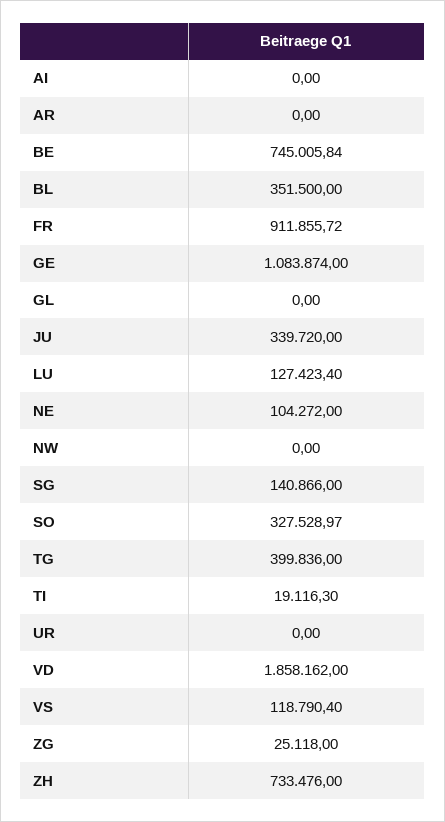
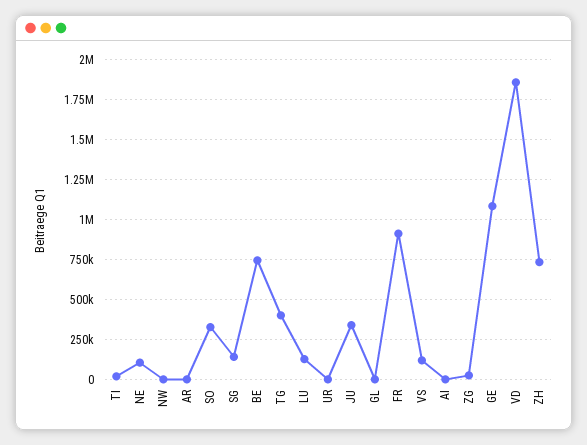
  {
    "AI": 0,
    "AR": 0,
    "BE": 745005.84,
-   "BL": 351500,
    "FR": 911855.72,
    "GE": 1083874,
    "GL": 0,
    "JU": 339720,
    "LU": 127423.4,
    "NE": 104272,
    "NW": 0,
    "SG": 140866,
    "SO": 327528.97,
    "TG": 399836,
    "TI": 19116.3,
    "UR": 0,
    "VD": 1858162,
    "VS": 118790.4,
    "ZG": 25118,
    "ZH": 733476
  }

